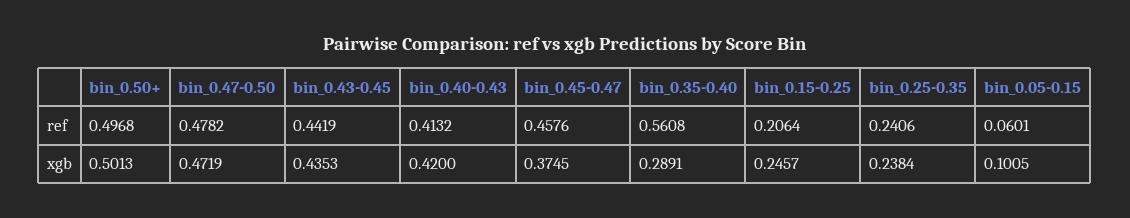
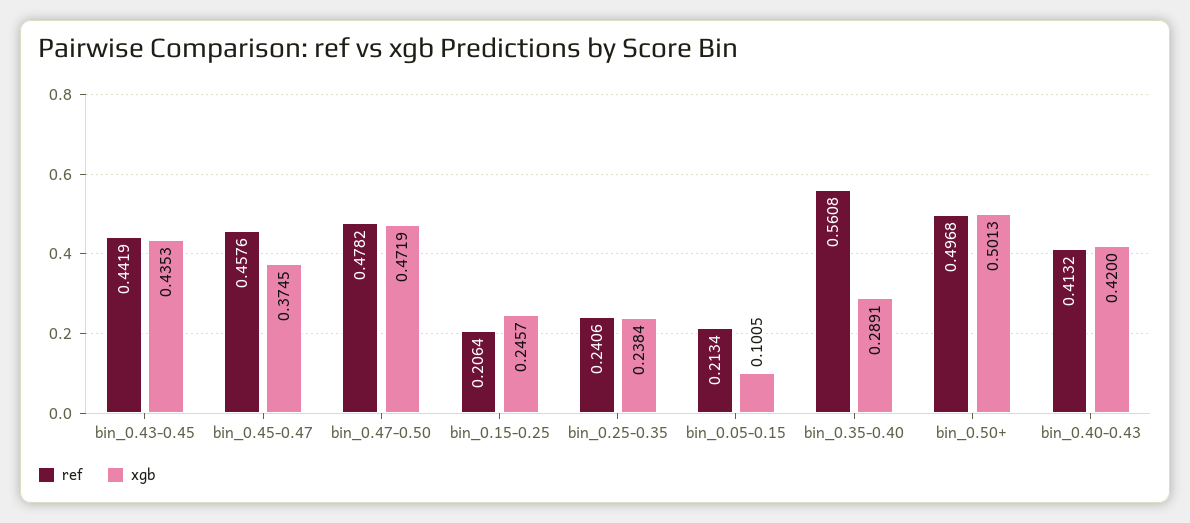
  {
    "ref": {
      "bin_0.50+": 0.4968,
      "bin_0.47-0.50": 0.4782,
      "bin_0.43-0.45": 0.4419,
      "bin_0.40-0.43": 0.4132,
      "bin_0.45-0.47": 0.4576,
      "bin_0.35-0.40": 0.5608,
      "bin_0.15-0.25": 0.2064,
      "bin_0.25-0.35": 0.2406,
-     "bin_0.05-0.15": 0.0601
+     "bin_0.05-0.15": 0.2134
    },
    "xgb": {
      "bin_0.50+": 0.5013,
      "bin_0.47-0.50": 0.4719,
      "bin_0.43-0.45": 0.4353,
      "bin_0.40-0.43": 0.42,
      "bin_0.45-0.47": 0.3745,
      "bin_0.35-0.40": 0.2891,
      "bin_0.15-0.25": 0.2457,
      "bin_0.25-0.35": 0.2384,
      "bin_0.05-0.15": 0.1005
    }
  }

